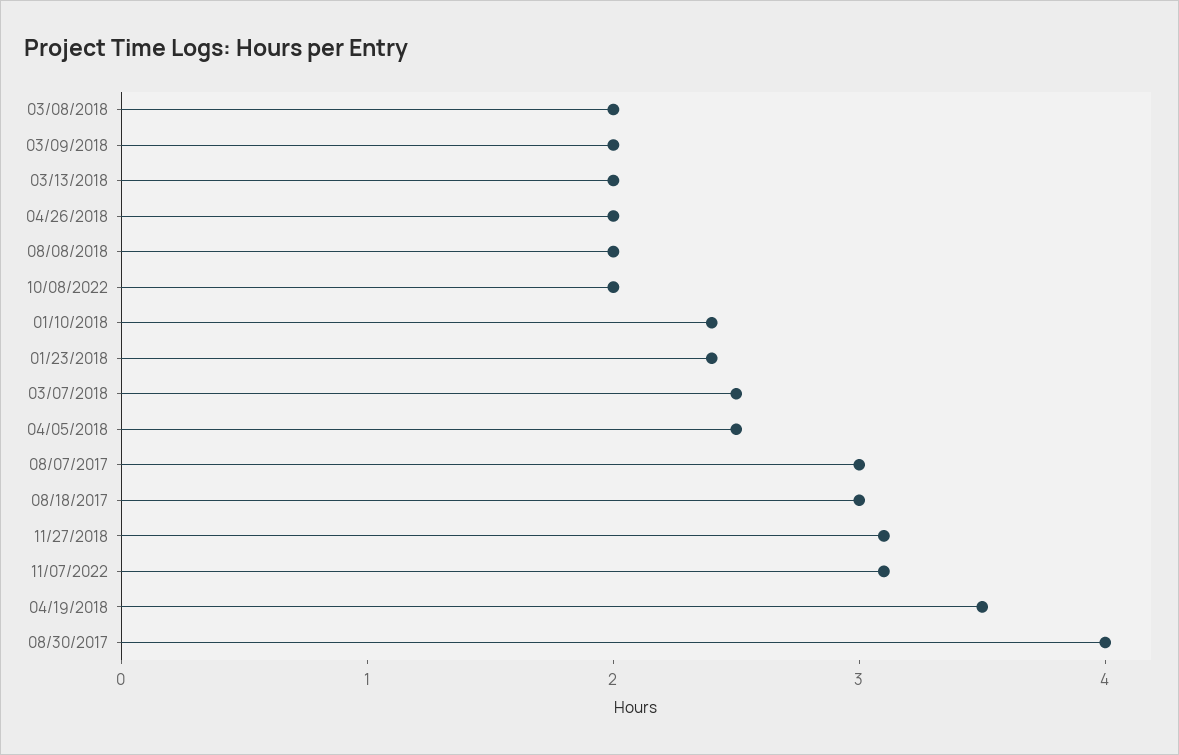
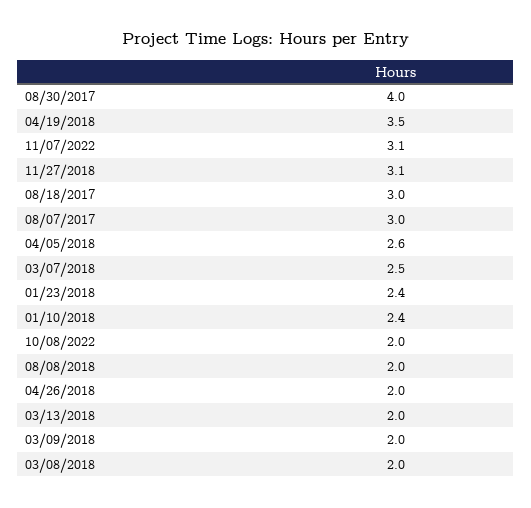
  {
    "03/08/2018": 2,
    "03/09/2018": 2,
    "03/13/2018": 2,
    "04/26/2018": 2,
    "08/08/2018": 2,
    "10/08/2022": 2,
    "01/10/2018": 2.4,
    "01/23/2018": 2.4,
    "03/07/2018": 2.5,
-   "04/05/2018": 2.5,
+   "04/05/2018": 2.6,
    "08/07/2017": 3,
    "08/18/2017": 3,
    "11/27/2018": 3.1,
    "11/07/2022": 3.1,
    "04/19/2018": 3.5,
    "08/30/2017": 4
  }

